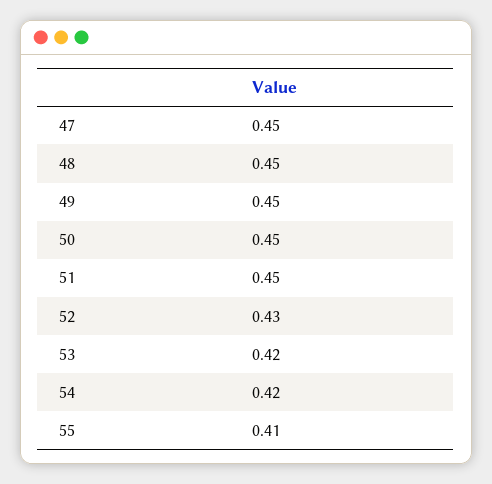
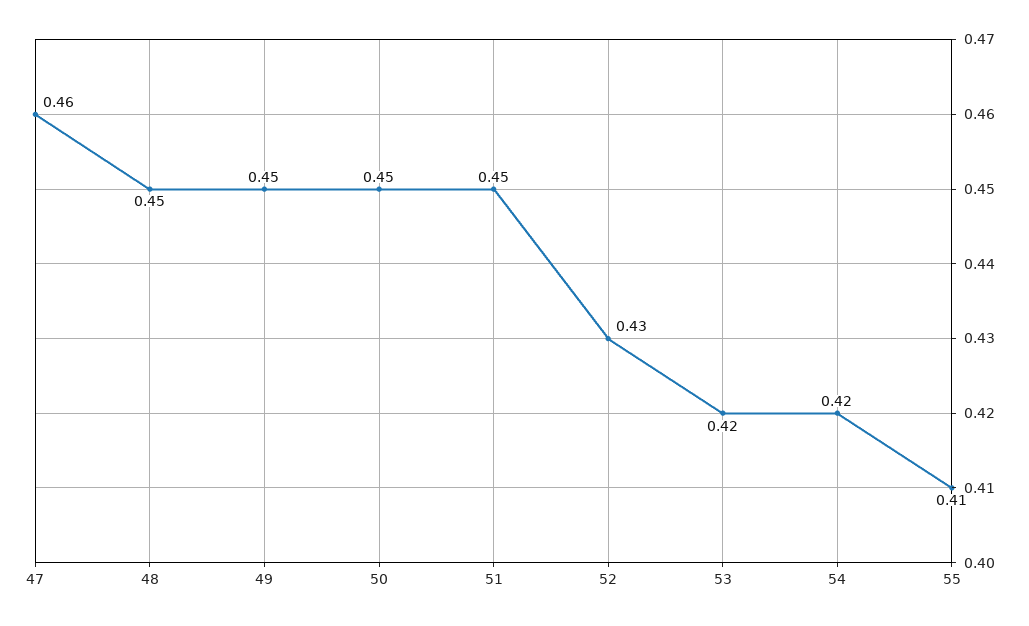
  {
-   "47": 0.45,
+   "47": 0.46,
    "48": 0.45,
    "49": 0.45,
    "50": 0.45,
    "51": 0.45,
    "52": 0.43,
    "53": 0.42,
    "54": 0.42,
    "55": 0.41
  }

